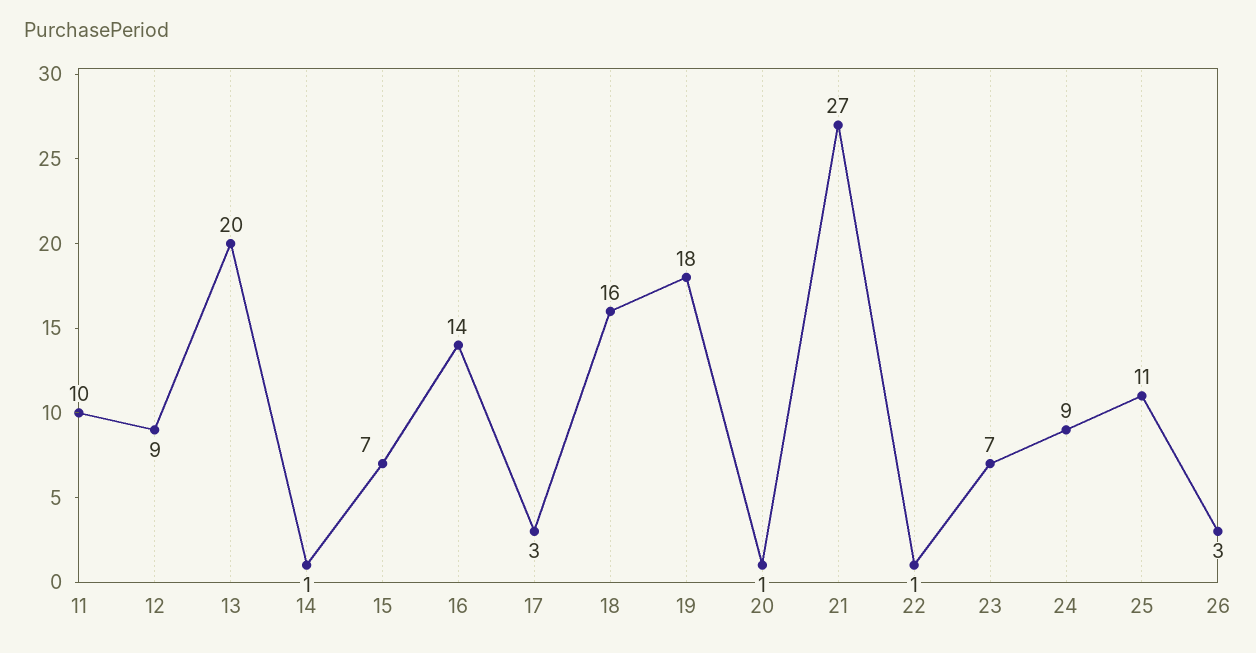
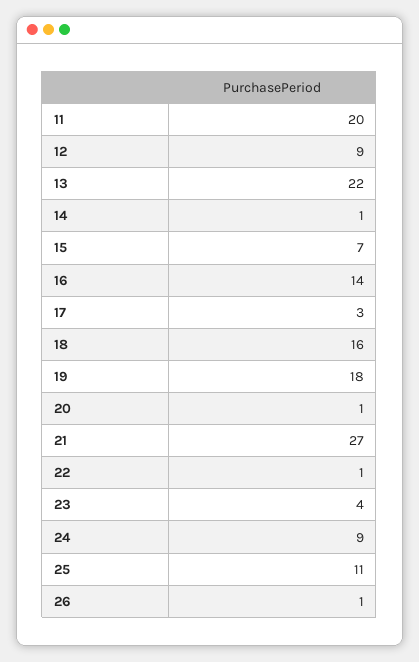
  {
-   "11": 10,
+   "11": 20,
    "12": 9,
-   "13": 20,
+   "13": 22,
    "14": 1,
    "15": 7,
    "16": 14,
    "17": 3,
    "18": 16,
    "19": 18,
    "20": 1,
    "21": 27,
    "22": 1,
-   "23": 7,
+   "23": 4,
    "24": 9,
    "25": 11,
-   "26": 3
+   "26": 1
  }

